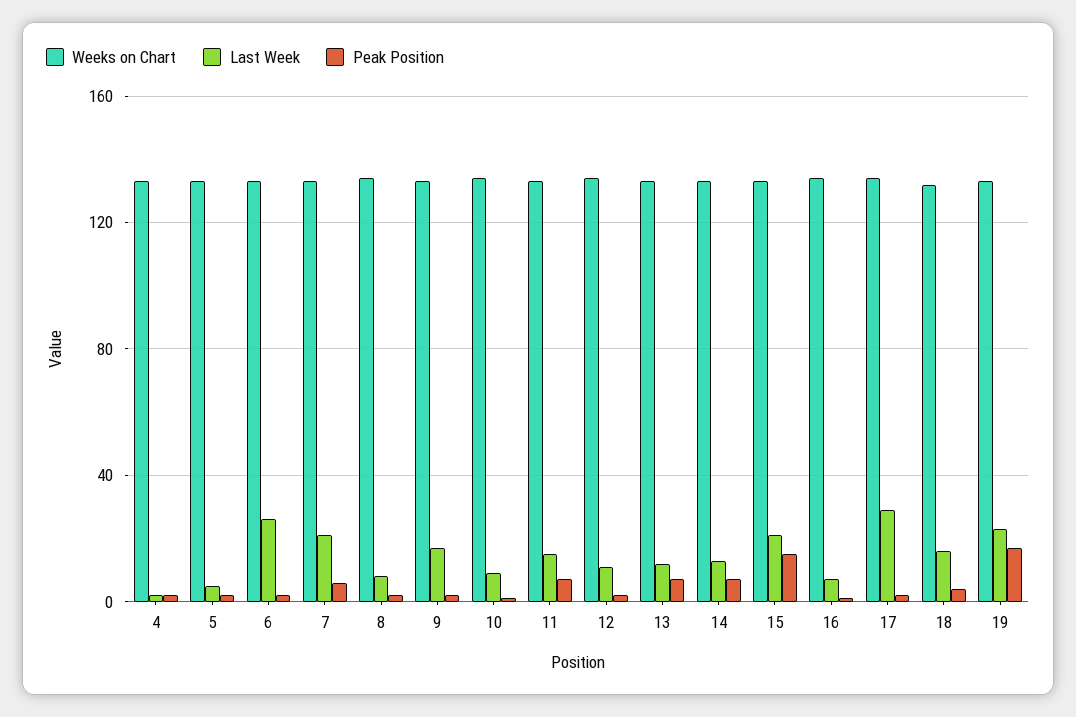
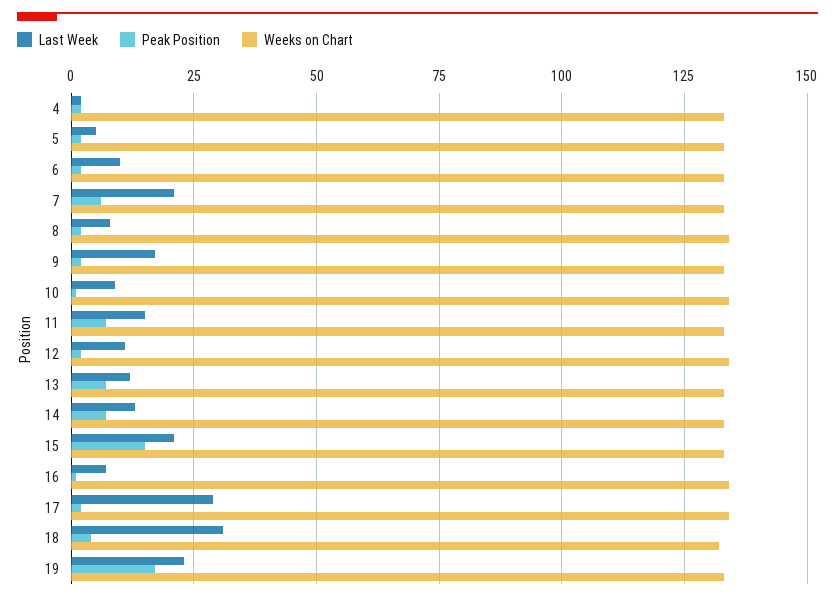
  {
    "Weeks on Chart": {
      "4": 135,
      "5": 135,
      "6": 135,
      "7": 135,
      "8": 135,
      "9": 135,
      "10": 135,
      "11": 135,
      "12": 135,
      "13": 135,
      "14": 135,
      "15": 135,
      "16": 135,
      "17": 135,
      "18": 130,
      "19": 135
    },
    "Last Week": {
      "4": 0,
      "5": 5,
-     "6": 25,
+     "6": 10,
      "7": 20,
      "8": 10,
      "9": 15,
      "10": 10,
      "11": 15,
      "12": 10,
      "13": 10,
      "14": 15,
      "15": 20,
      "16": 5,
      "17": 30,
-     "18": 15,
+     "18": 30,
      "19": 25
    },
    "Peak Position": {
      "4": 0,
      "5": 0,
      "6": 0,
      "7": 5,
      "8": 0,
      "9": 0,
      "10": 0,
      "11": 5,
      "12": 0,
      "13": 5,
      "14": 5,
      "15": 15,
      "16": 0,
      "17": 0,
      "18": 5,
      "19": 15
    }
  }

